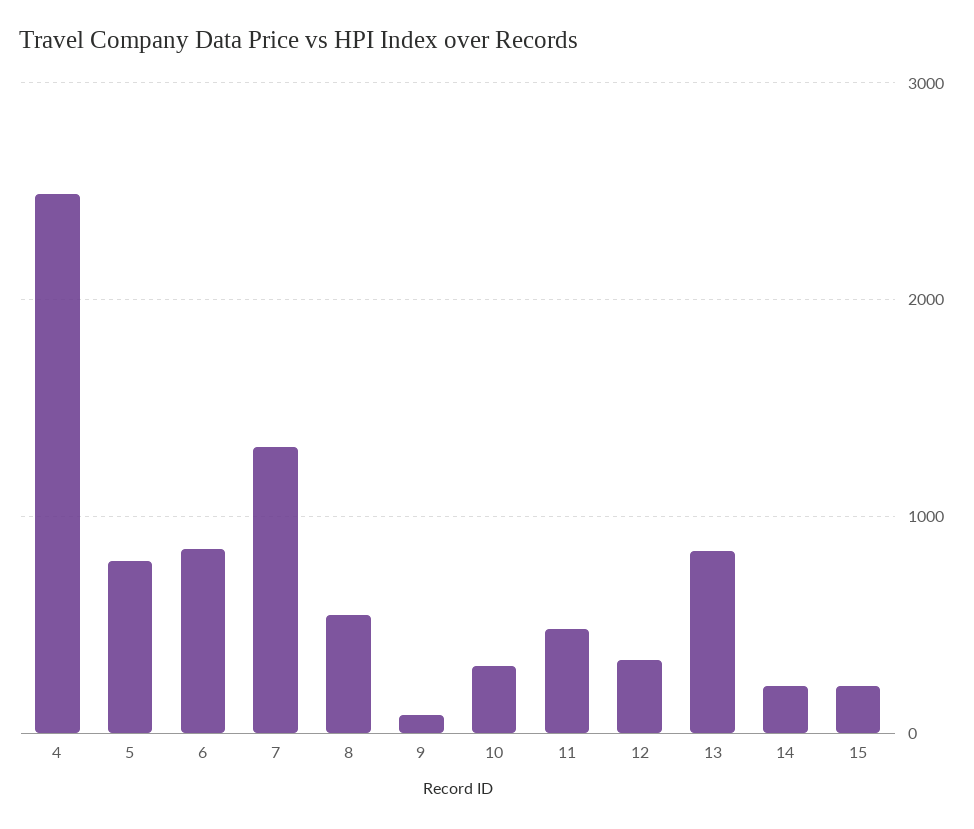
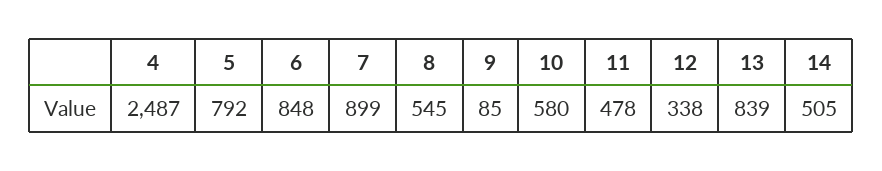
  {
    "4": 2487,
    "5": 792,
    "6": 848,
-   "7": 1300,
+   "7": 899,
    "8": 545,
    "9": 85,
-   "10": 300,
+   "10": 580,
    "11": 478,
    "12": 338,
    "13": 839,
-   "14": 200,
+   "14": 505
-   "15": 200
  }

